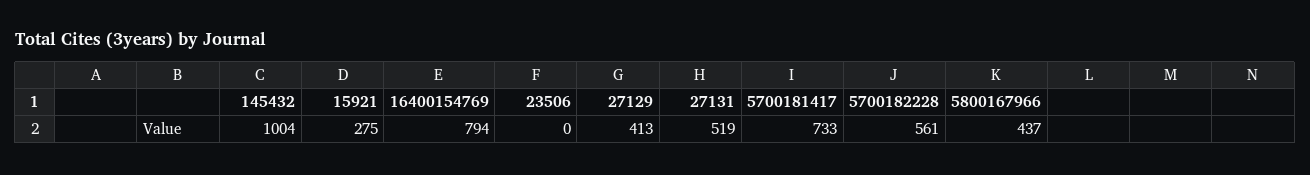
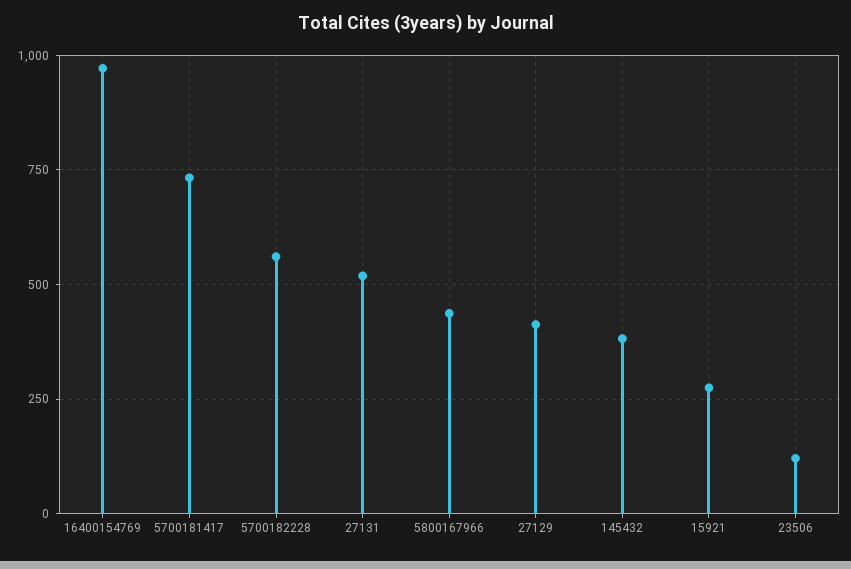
  {
-   "145432": 1004,
+   "145432": 375,
    "15921": 275,
-   "16400154769": 794,
+   "16400154769": 975,
-   "23506": 0,
+   "23506": 125,
    "27129": 413,
    "27131": 519,
    "5700181417": 733,
    "5700182228": 561,
    "5800167966": 437
  }

